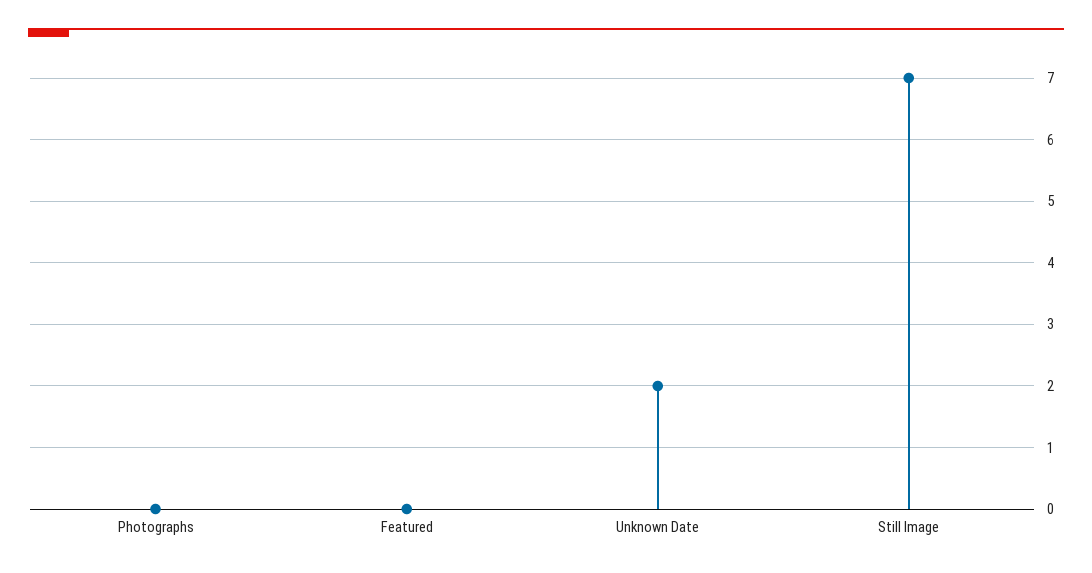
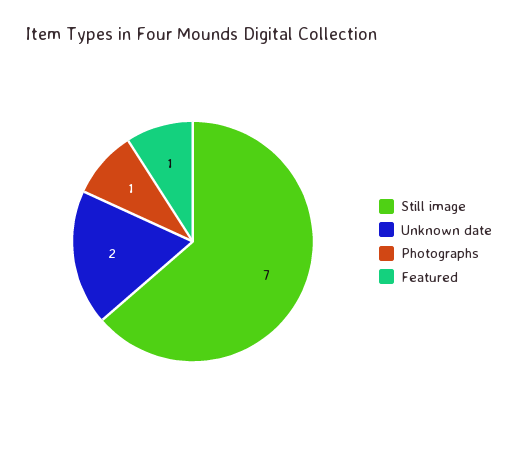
  {
-   "Photographs": 0,
+   "Photographs": 1,
-   "Featured": 0,
+   "Featured": 1,
    "Unknown Date": 2,
    "Still Image": 7
  }

